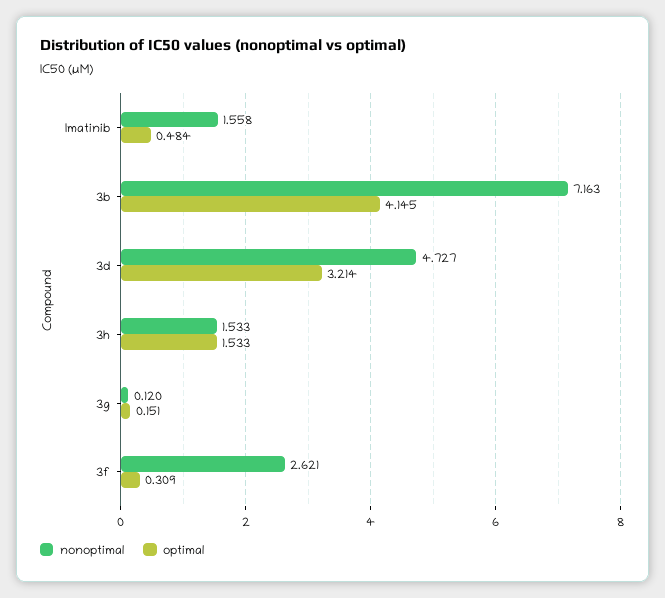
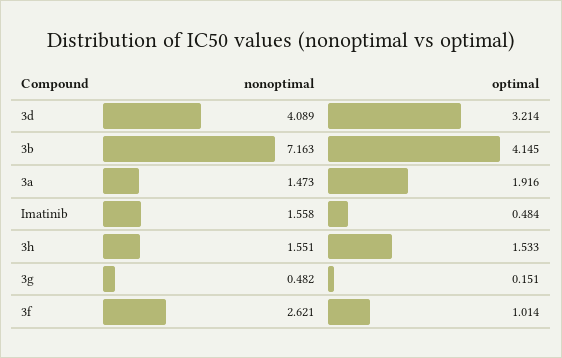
  {
    "nonoptimal": {
      "Imatinib": 1.558,
      "3b": 7.163,
-     "3d": 4.727,
+     "3d": 4.089,
-     "3h": 1.533,
+     "3h": 1.551,
-     "3g": 0.12,
+     "3g": 0.482,
-     "3f": 2.621
+     "3f": 2.621,
+     "3a": 1.473
    },
    "optimal": {
      "Imatinib": 0.484,
      "3b": 4.145,
      "3d": 3.214,
      "3h": 1.533,
      "3g": 0.151,
-     "3f": 0.309
+     "3f": 1.014,
+     "3a": 1.916
    }
  }

